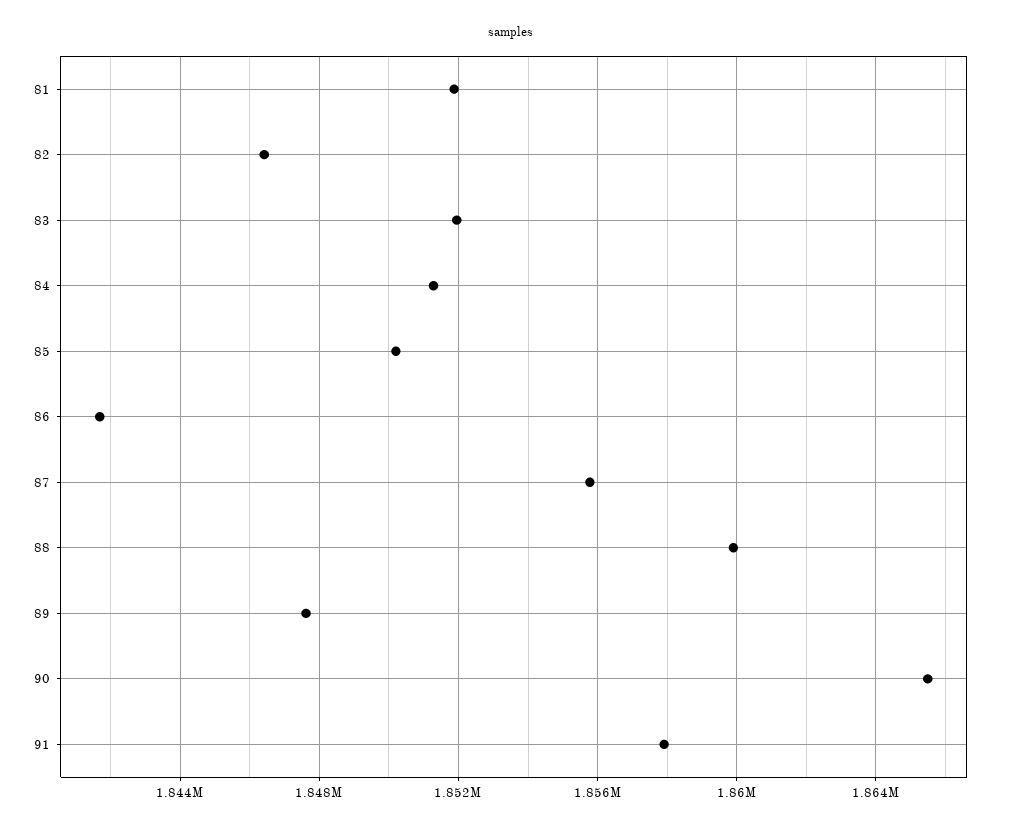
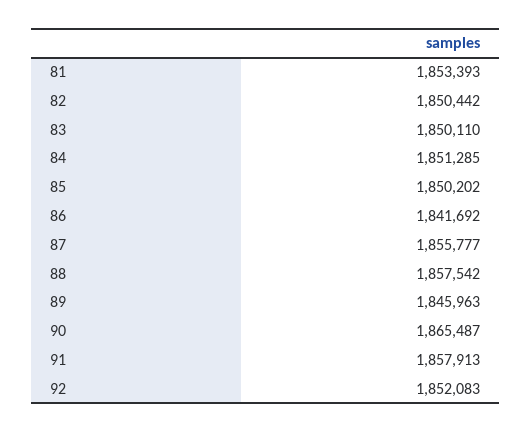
  {
-   "81": 1852000,
+   "81": 1853393,
-   "82": 1846500,
+   "82": 1850442,
-   "83": 1852000,
+   "83": 1850110,
    "84": 1851285,
    "85": 1850202,
    "86": 1841692,
    "87": 1855777,
-   "88": 1860000,
+   "88": 1857542,
-   "89": 1847500,
+   "89": 1845963,
    "90": 1865487,
-   "91": 1857913
+   "91": 1857913,
+   "92": 1852083
  }

